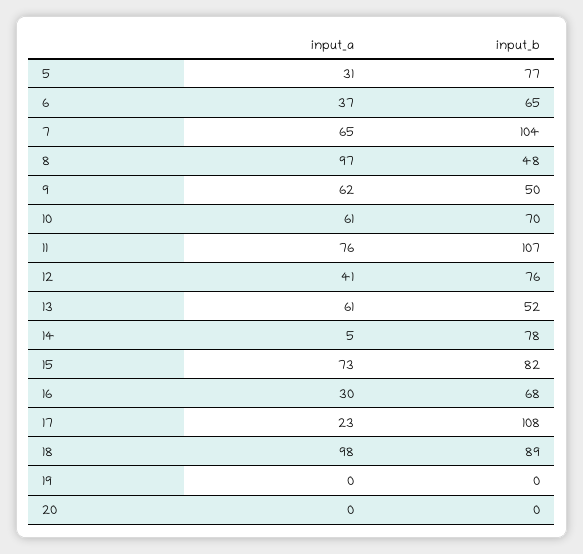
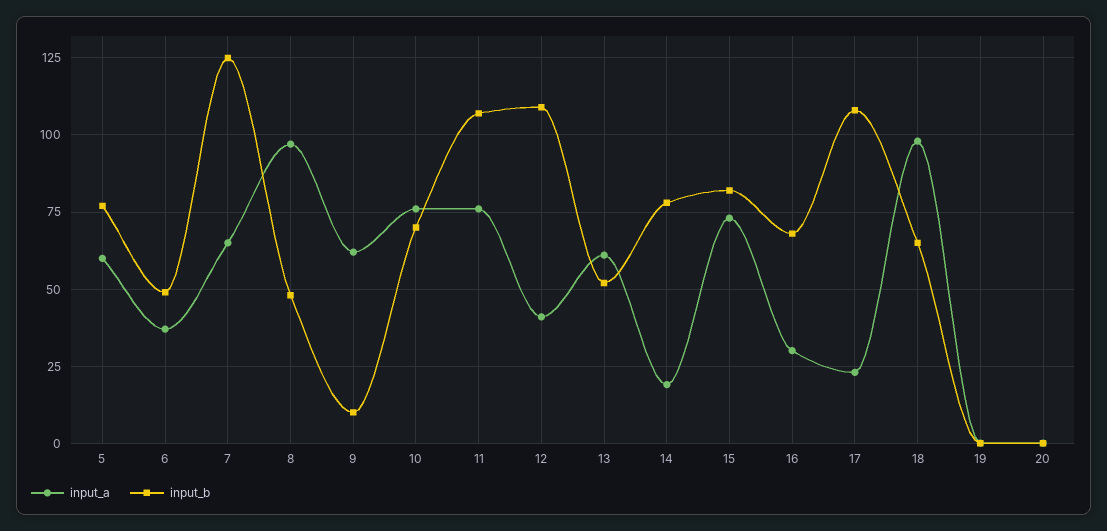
  {
    "input_a": {
-     "5": 31,
+     "5": 60,
      "6": 37,
      "7": 65,
      "8": 97,
      "9": 62,
-     "10": 61,
+     "10": 75,
      "11": 76,
      "12": 41,
      "13": 61,
-     "14": 5,
+     "14": 20,
      "15": 73,
      "16": 30,
      "17": 23,
      "18": 98,
      "19": 0,
      "20": 0
    },
    "input_b": {
      "5": 77,
-     "6": 65,
+     "6": 50,
-     "7": 104,
+     "7": 125,
      "8": 48,
-     "9": 50,
+     "9": 10,
      "10": 70,
      "11": 107,
-     "12": 76,
+     "12": 110,
      "13": 52,
      "14": 78,
      "15": 82,
      "16": 68,
      "17": 108,
-     "18": 89,
+     "18": 65,
      "19": 0,
      "20": 0
    }
  }

